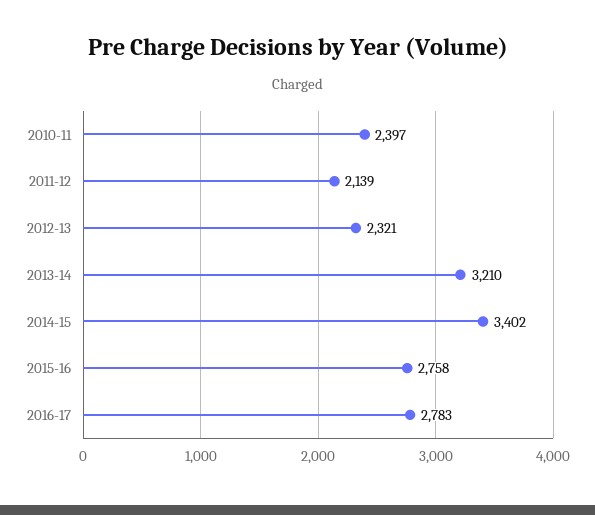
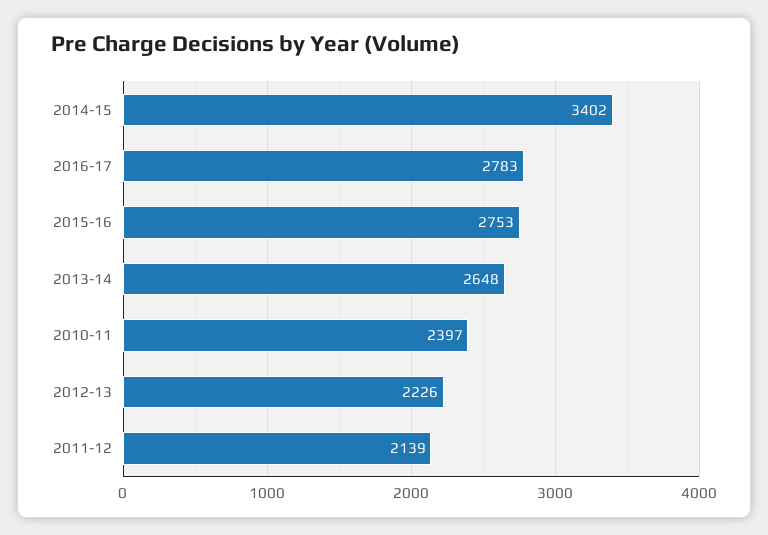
  {
    "2010-11": 2397,
    "2011-12": 2139,
-   "2012-13": 2321,
+   "2012-13": 2226,
-   "2013-14": 3210,
+   "2013-14": 2648,
    "2014-15": 3402,
-   "2015-16": 2758,
+   "2015-16": 2753,
    "2016-17": 2783
  }

